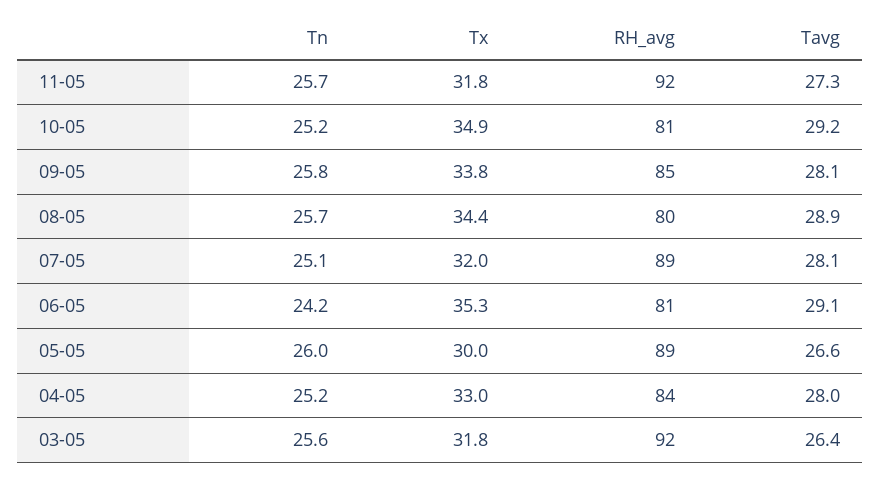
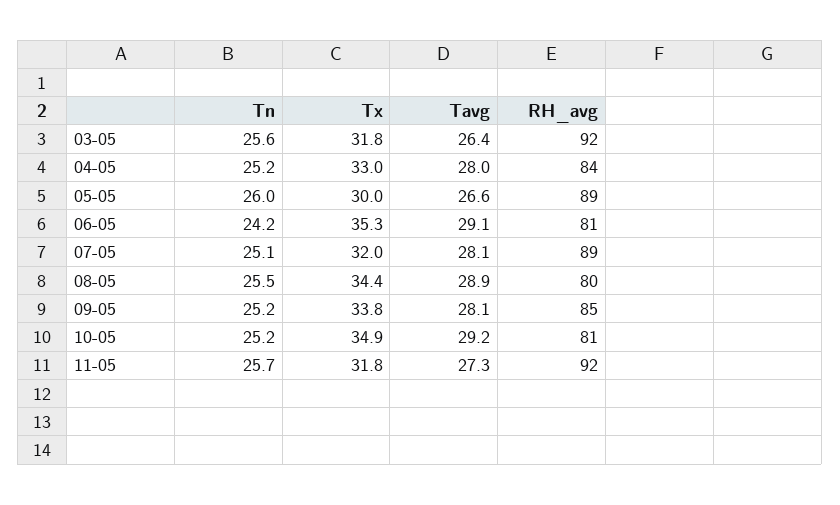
  {
    "Tn": {
      "11-05": 25.7,
      "10-05": 25.2,
-     "09-05": 25.8,
+     "09-05": 25.2,
-     "08-05": 25.7,
+     "08-05": 25.5,
      "07-05": 25.1,
      "06-05": 24.2,
      "05-05": 26,
      "04-05": 25.2,
      "03-05": 25.6
    },
    "Tx": {
      "11-05": 31.8,
      "10-05": 34.9,
      "09-05": 33.8,
      "08-05": 34.4,
      "07-05": 32,
      "06-05": 35.3,
      "05-05": 30,
      "04-05": 33,
      "03-05": 31.8
    },
    "RH_avg": {
      "11-05": 92,
      "10-05": 81,
      "09-05": 85,
      "08-05": 80,
      "07-05": 89,
      "06-05": 81,
      "05-05": 89,
      "04-05": 84,
      "03-05": 92
    },
    "Tavg": {
      "11-05": 27.3,
      "10-05": 29.2,
      "09-05": 28.1,
      "08-05": 28.9,
      "07-05": 28.1,
      "06-05": 29.1,
      "05-05": 26.6,
      "04-05": 28,
      "03-05": 26.4
    }
  }

